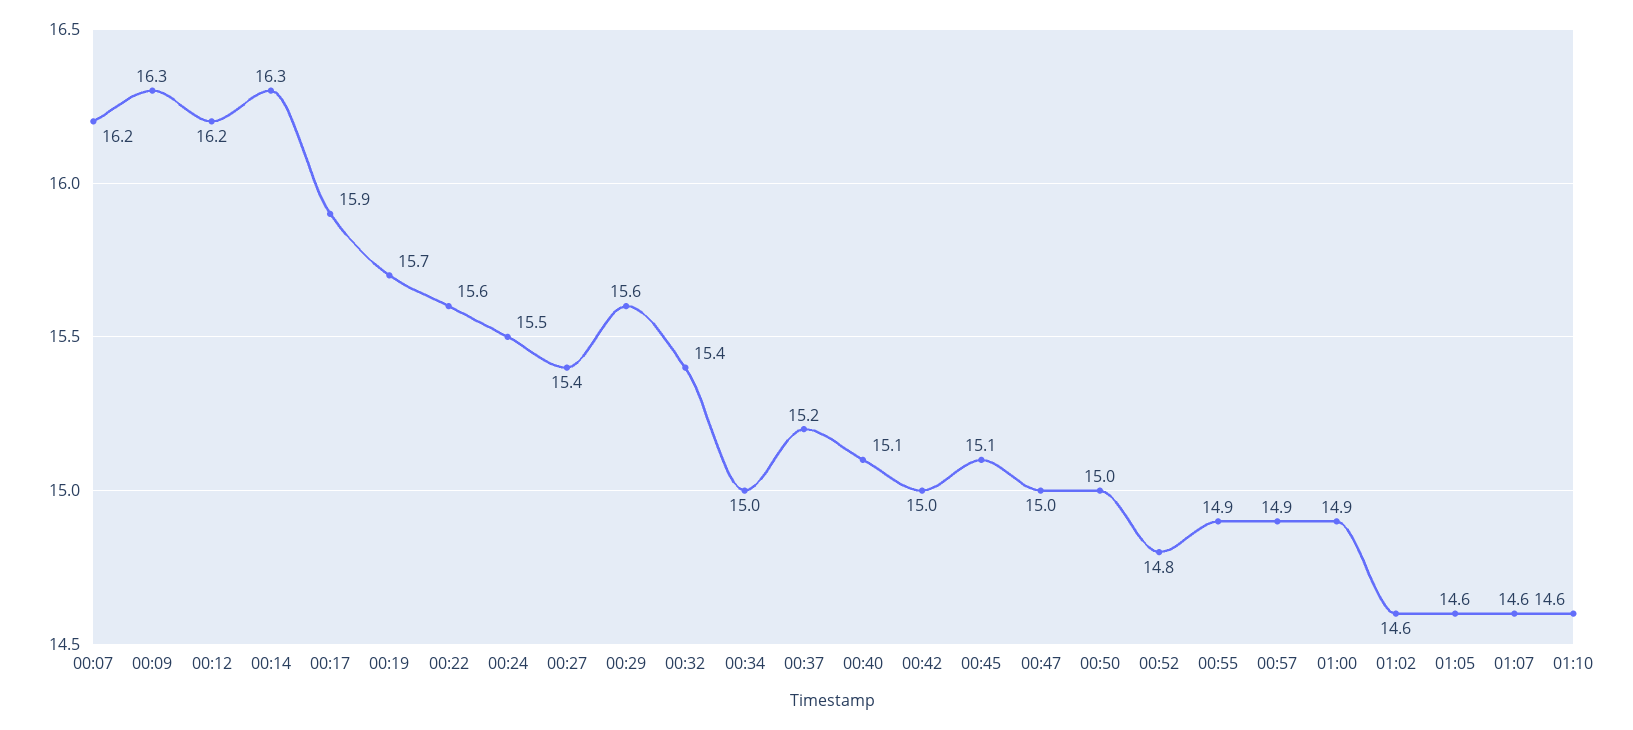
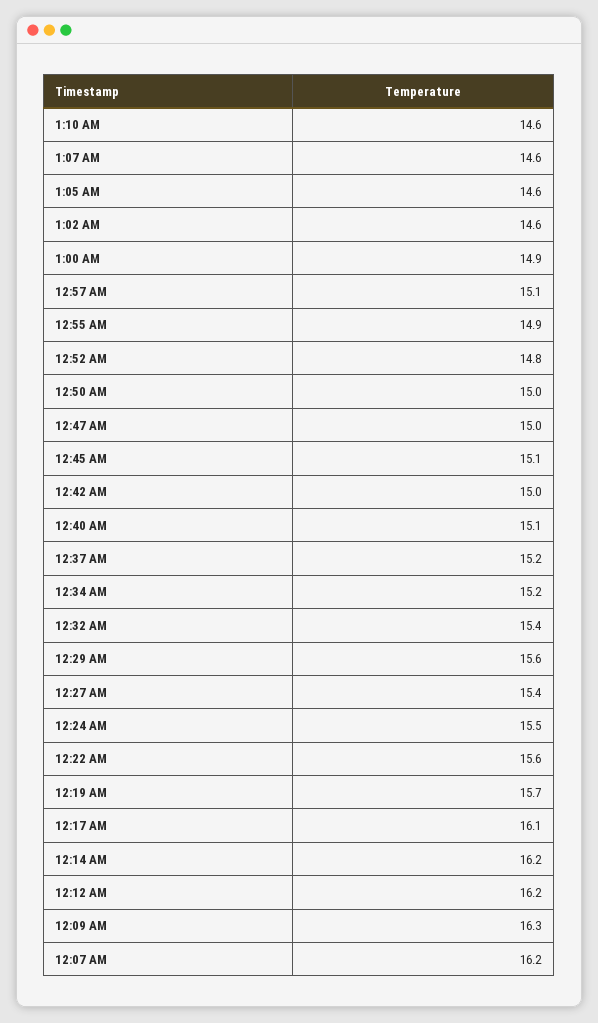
  {
    "00:07": 16.2,
    "00:09": 16.3,
    "00:12": 16.2,
-   "00:14": 16.3,
+   "00:14": 16.2,
-   "00:17": 15.9,
+   "00:17": 16.1,
    "00:19": 15.7,
    "00:22": 15.6,
    "00:24": 15.5,
    "00:27": 15.4,
    "00:29": 15.6,
    "00:32": 15.4,
-   "00:34": 15,
+   "00:34": 15.2,
    "00:37": 15.2,
    "00:40": 15.1,
    "00:42": 15,
    "00:45": 15.1,
    "00:47": 15,
    "00:50": 15,
    "00:52": 14.8,
    "00:55": 14.9,
-   "00:57": 14.9,
+   "00:57": 15.1,
    "01:00": 14.9,
    "01:02": 14.6,
    "01:05": 14.6,
    "01:07": 14.6,
    "01:10": 14.6
  }

